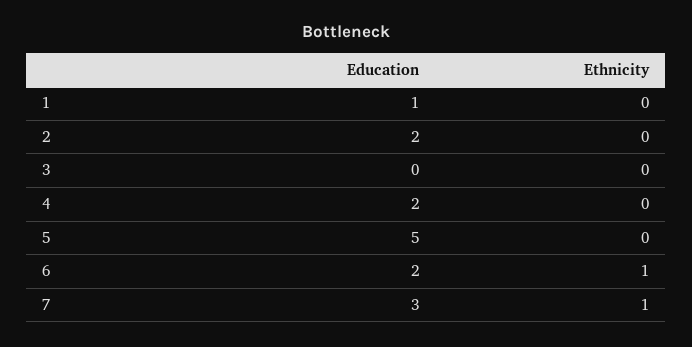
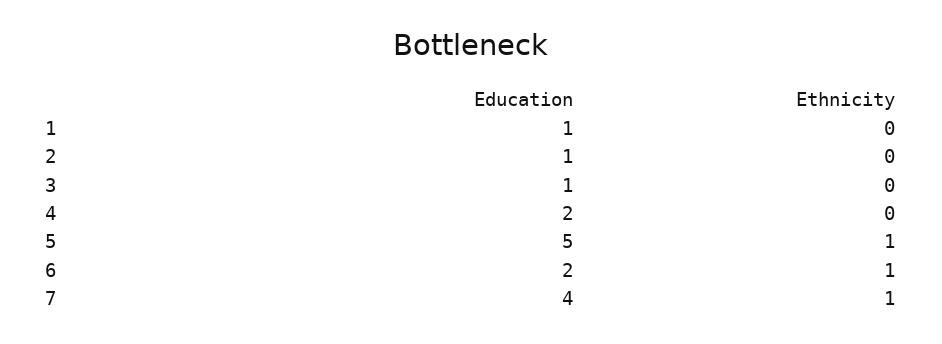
  {
    "Education": {
      "1": 1,
-     "2": 2,
+     "2": 1,
-     "3": 0,
+     "3": 1,
      "4": 2,
      "5": 5,
      "6": 2,
-     "7": 3
+     "7": 4
    },
    "Ethnicity": {
      "1": 0,
      "2": 0,
      "3": 0,
      "4": 0,
-     "5": 0,
+     "5": 1,
      "6": 1,
      "7": 1
    }
  }

